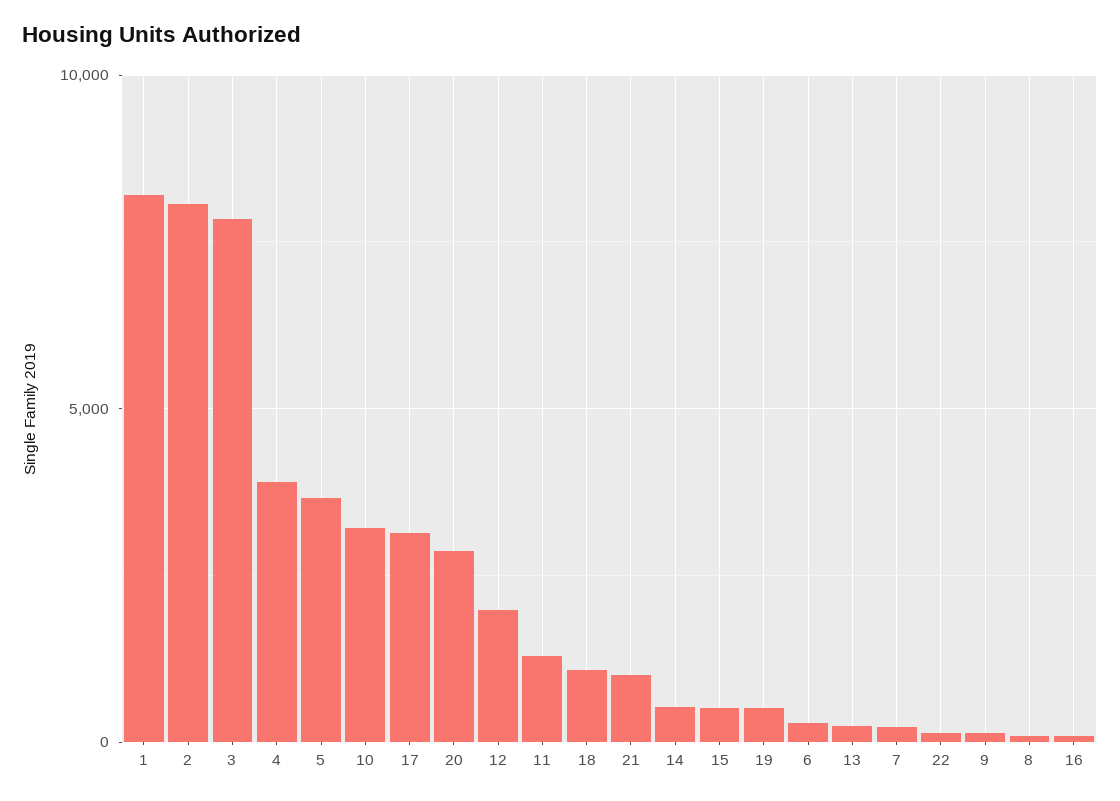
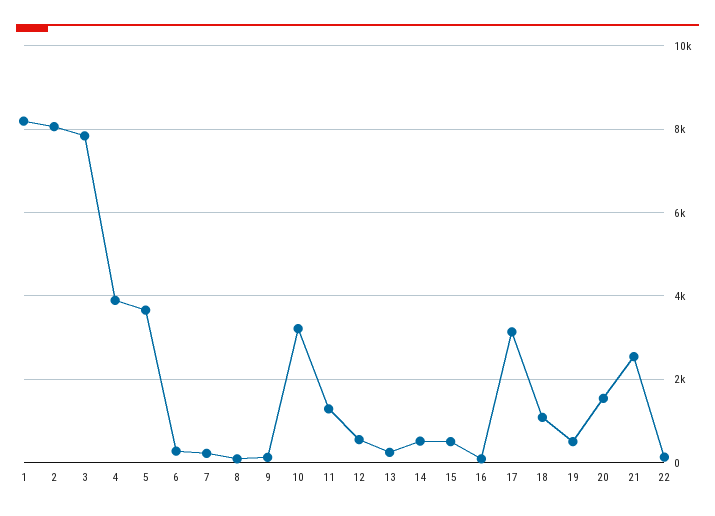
  {
    "1": 8200,
    "2": 8000,
    "3": 7800,
    "4": 3800,
    "5": 3600,
    "10": 3200,
    "17": 3200,
-   "20": 3000,
+   "20": 1600,
-   "12": 2000,
+   "12": 600,
    "11": 1200,
    "18": 1000,
-   "21": 1000,
+   "21": 2600,
    "14": 600,
    "15": 600,
    "19": 600,
    "6": 200,
    "13": 200,
    "7": 200,
    "22": 200,
    "9": 200,
    "8": 0,
    "16": 0
  }

